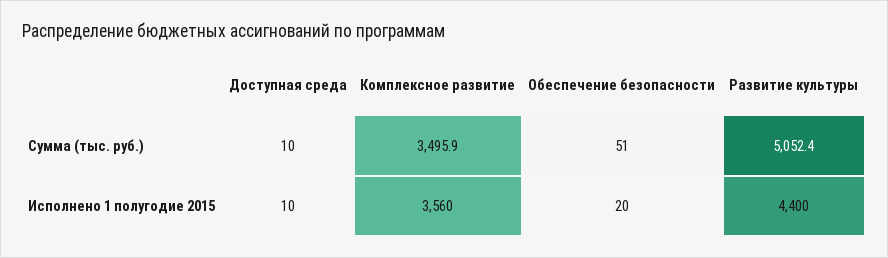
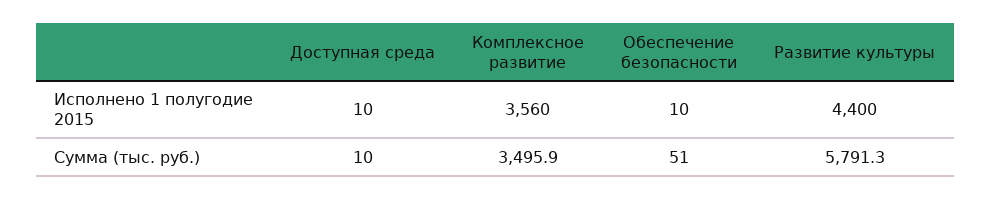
  {
    "Доступная среда": {
      "Сумма (тыс. руб.)": 10,
      "Исполнено 1 полугодие 2015": 10
    },
    "Комплексное развитие": {
      "Сумма (тыс. руб.)": 3495.9,
      "Исполнено 1 полугодие 2015": 3560
    },
    "Обеспечение безопасности": {
      "Сумма (тыс. руб.)": 51,
-     "Исполнено 1 полугодие 2015": 20
+     "Исполнено 1 полугодие 2015": 10
    },
    "Развитие культуры": {
-     "Сумма (тыс. руб.)": 5052.4,
+     "Сумма (тыс. руб.)": 5791.3,
      "Исполнено 1 полугодие 2015": 4400
    }
  }

